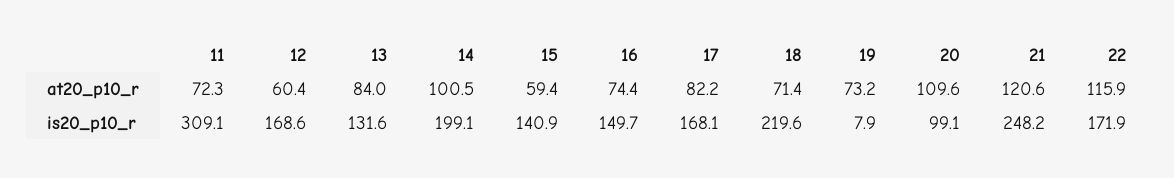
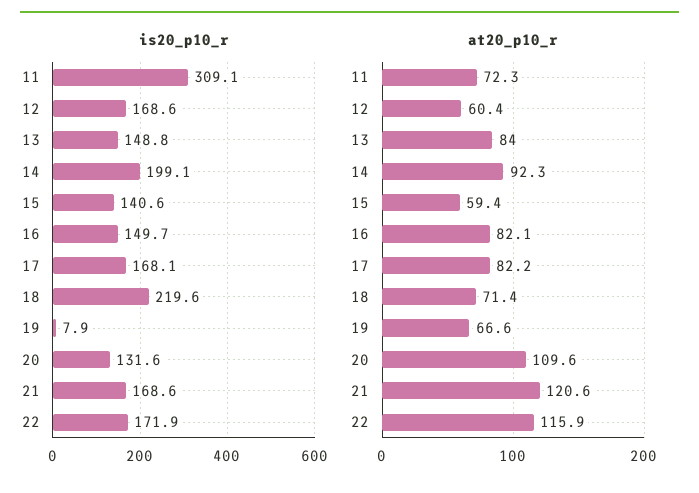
  {
    "at20_p10_r": {
      "11": 72.3,
      "12": 60.4,
      "13": 84,
-     "14": 100.5,
+     "14": 92.3,
      "15": 59.4,
-     "16": 74.4,
+     "16": 82.1,
      "17": 82.2,
      "18": 71.4,
-     "19": 73.2,
+     "19": 66.6,
      "20": 109.6,
      "21": 120.6,
      "22": 115.9
    },
    "is20_p10_r": {
      "11": 309.1,
      "12": 168.6,
-     "13": 131.6,
+     "13": 148.8,
      "14": 199.1,
-     "15": 140.9,
+     "15": 140.6,
      "16": 149.7,
      "17": 168.1,
      "18": 219.6,
      "19": 7.9,
-     "20": 99.1,
+     "20": 131.6,
-     "21": 248.2,
+     "21": 168.6,
      "22": 171.9
    }
  }

